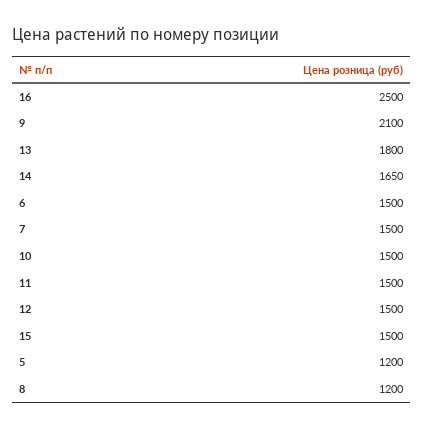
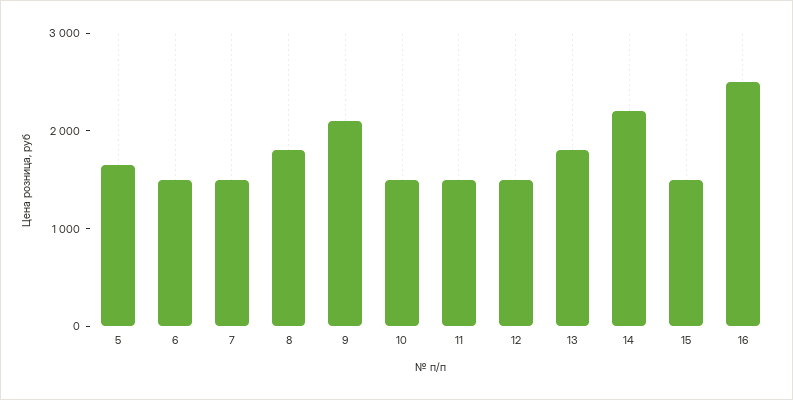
  {
    "16": 2500,
    "9": 2100,
    "13": 1800,
-   "14": 1650,
+   "14": 2200,
    "6": 1500,
    "7": 1500,
    "10": 1500,
    "11": 1500,
    "12": 1500,
    "15": 1500,
-   "5": 1200,
+   "5": 1600,
-   "8": 1200
+   "8": 1800
  }

